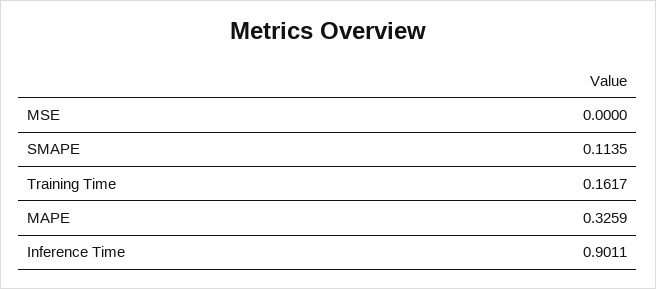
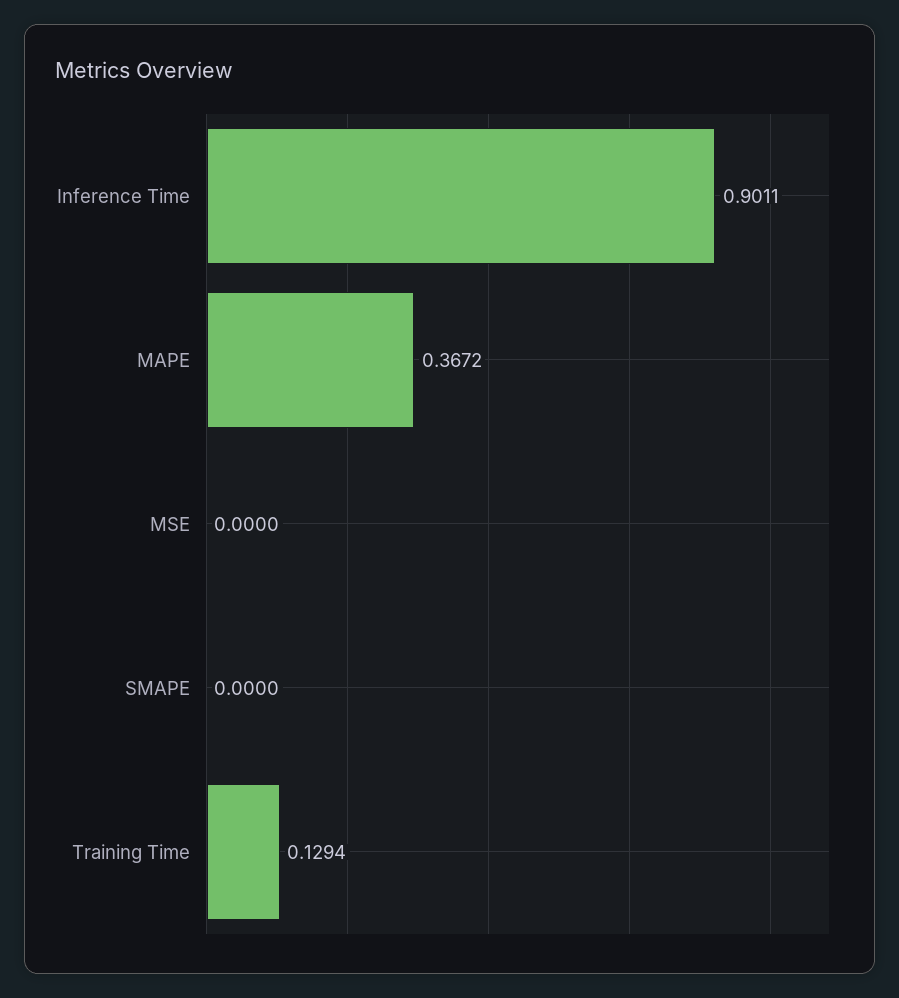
  {
    "MSE": 0,
-   "SMAPE": 0.1135,
+   "SMAPE": 0,
-   "Training Time": 0.1617,
+   "Training Time": 0.1294,
-   "MAPE": 0.3259,
+   "MAPE": 0.3672,
    "Inference Time": 0.9011
  }

